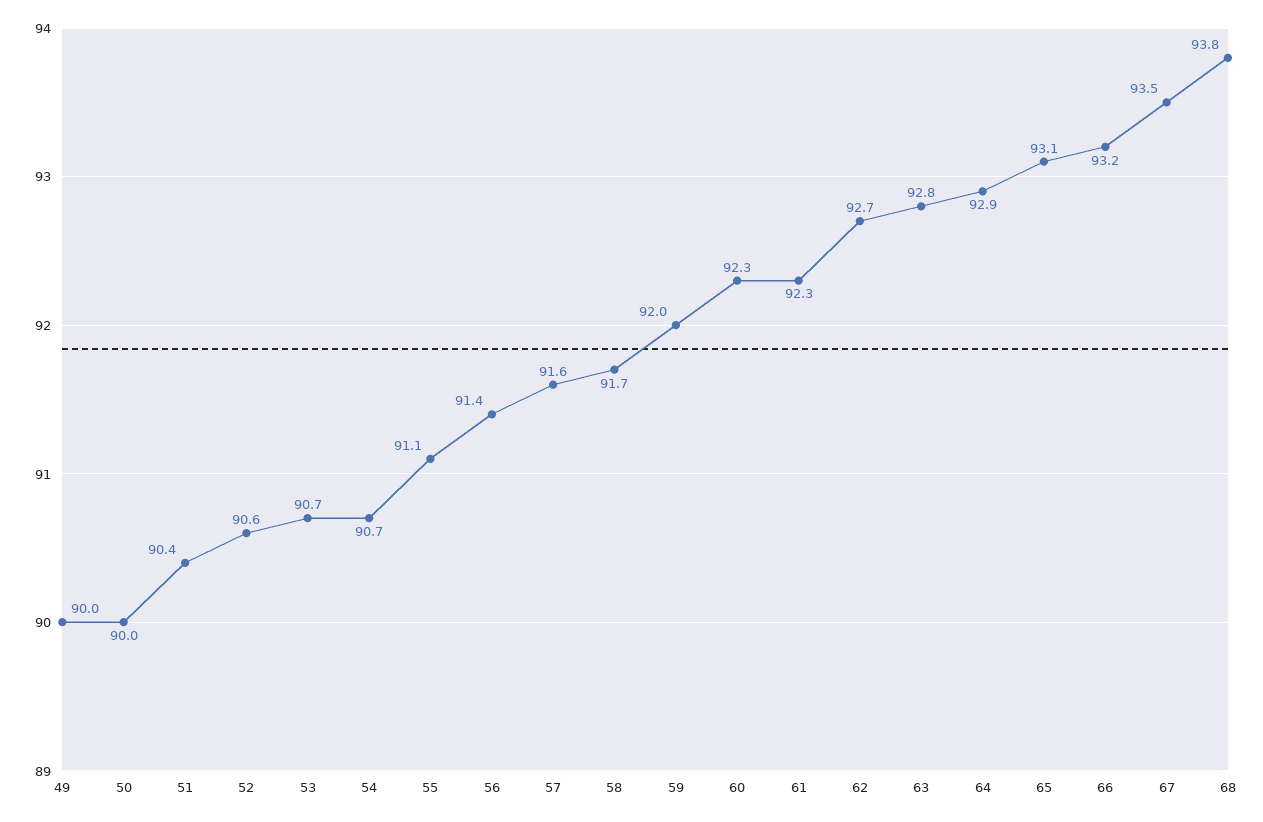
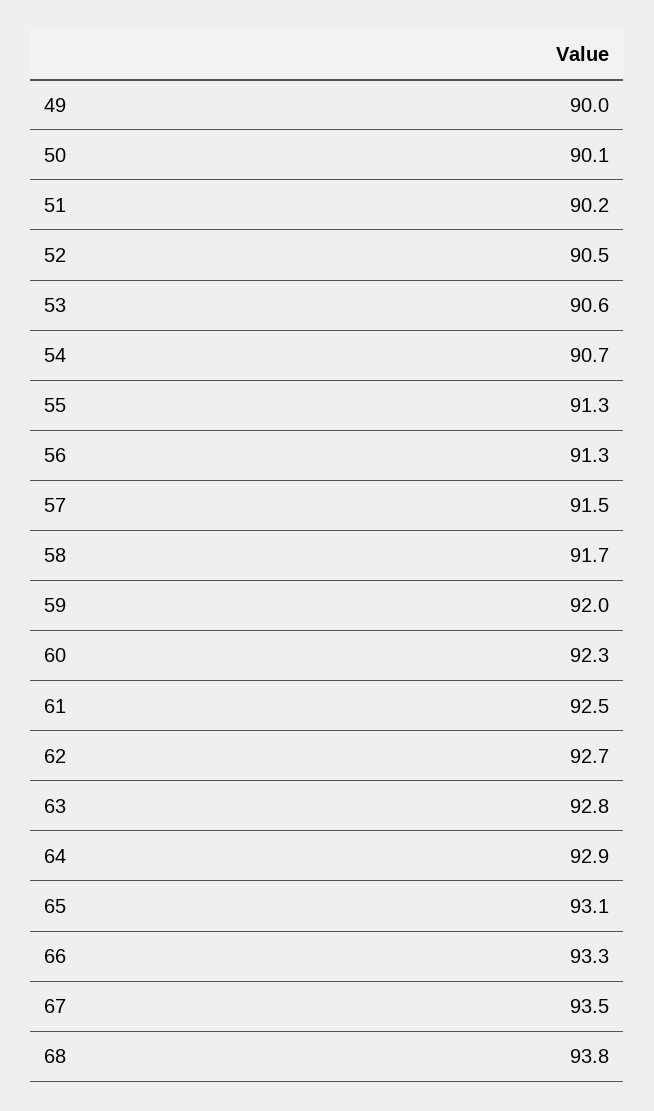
  {
    "49": 90,
-   "50": 90,
+   "50": 90.1,
-   "51": 90.4,
+   "51": 90.2,
-   "52": 90.6,
+   "52": 90.5,
-   "53": 90.7,
+   "53": 90.6,
    "54": 90.7,
-   "55": 91.1,
+   "55": 91.3,
-   "56": 91.4,
+   "56": 91.3,
-   "57": 91.6,
+   "57": 91.5,
    "58": 91.7,
    "59": 92,
    "60": 92.3,
-   "61": 92.3,
+   "61": 92.5,
    "62": 92.7,
    "63": 92.8,
    "64": 92.9,
    "65": 93.1,
-   "66": 93.2,
+   "66": 93.3,
    "67": 93.5,
    "68": 93.8
  }

